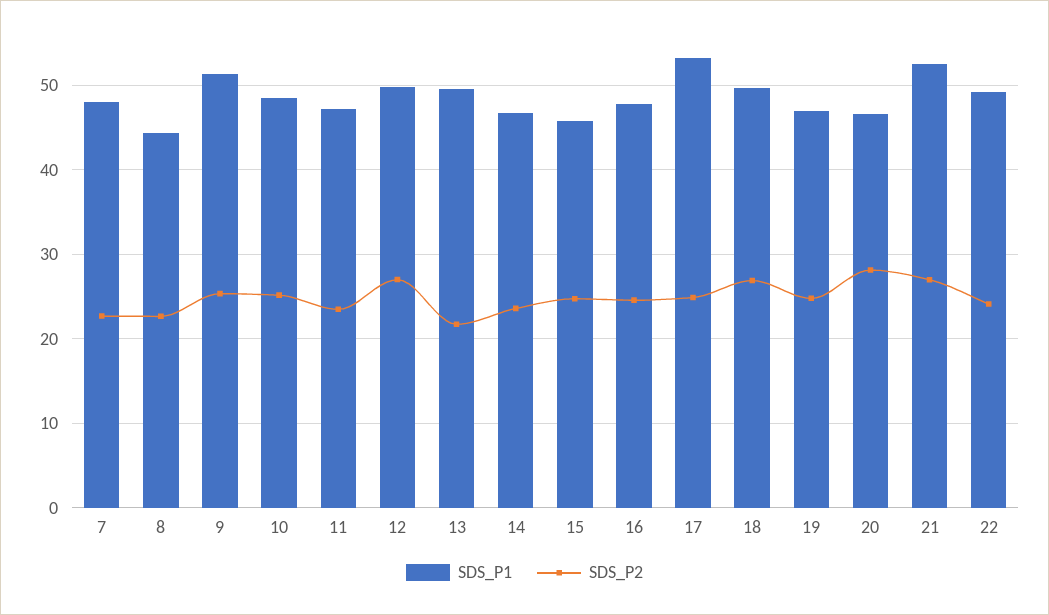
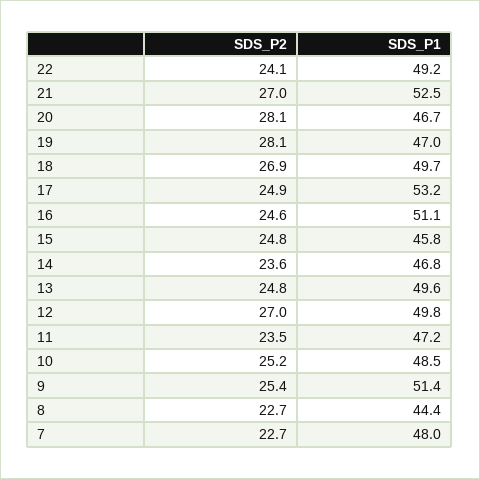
  {
    "SDS_P1": {
      "7": 48,
      "8": 44.4,
      "9": 51.4,
      "10": 48.5,
      "11": 47.2,
      "12": 49.8,
      "13": 49.6,
      "14": 46.8,
      "15": 45.8,
-     "16": 48,
+     "16": 51.1,
      "17": 53.2,
      "18": 49.7,
      "19": 47,
      "20": 46.7,
      "21": 52.5,
      "22": 49.2
    },
    "SDS_P2": {
      "7": 22.7,
      "8": 22.7,
      "9": 25.4,
      "10": 25.2,
      "11": 23.5,
      "12": 27,
-     "13": 22,
+     "13": 24.8,
      "14": 23.6,
      "15": 24.8,
      "16": 24.6,
      "17": 24.9,
      "18": 26.9,
-     "19": 25,
+     "19": 28.1,
      "20": 28.1,
      "21": 27,
      "22": 24.1
    }
  }

